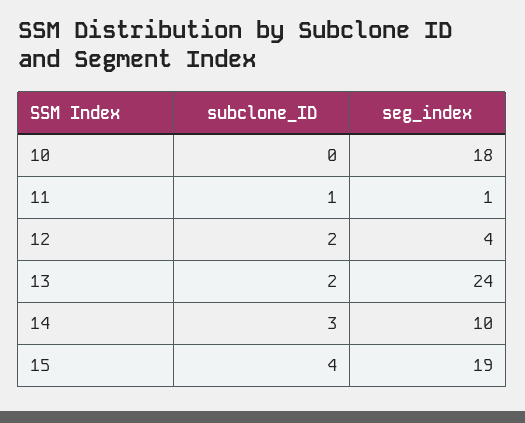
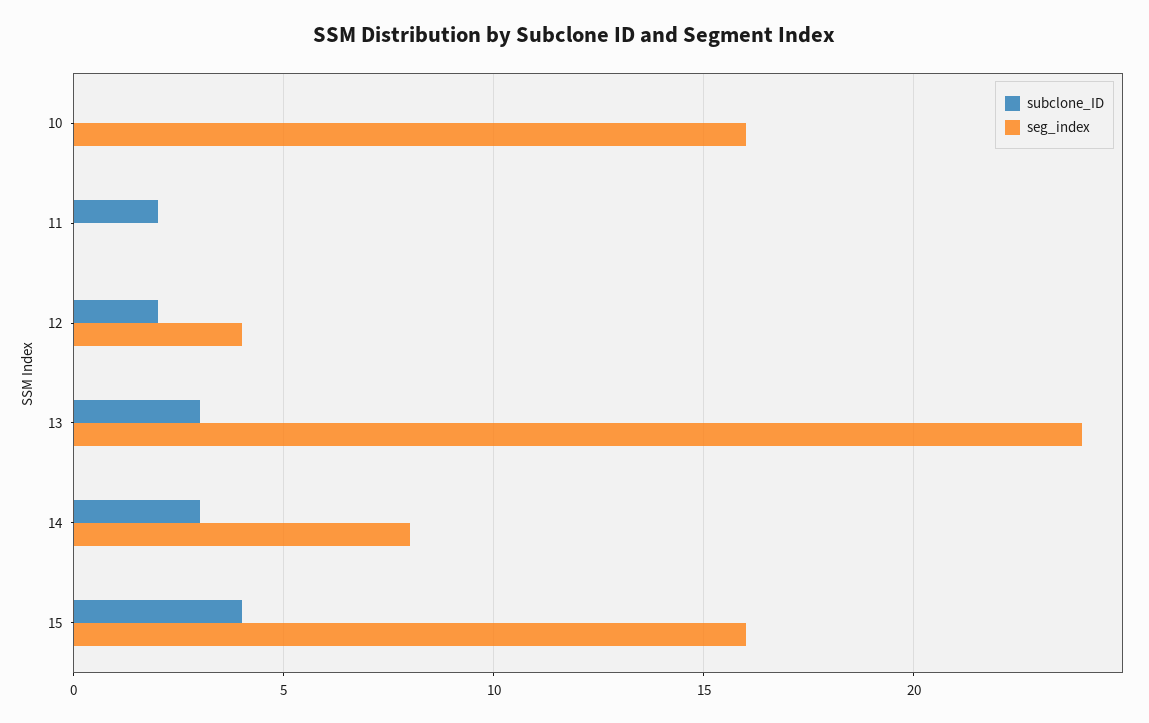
  {
    "subclone_ID": {
      "10": 0,
-     "11": 1,
+     "11": 2,
      "12": 2,
-     "13": 2,
+     "13": 3,
      "14": 3,
      "15": 4
    },
    "seg_index": {
-     "10": 18,
+     "10": 16,
-     "11": 1,
+     "11": 0,
      "12": 4,
      "13": 24,
-     "14": 10,
+     "14": 8,
-     "15": 19
+     "15": 16
    }
  }

